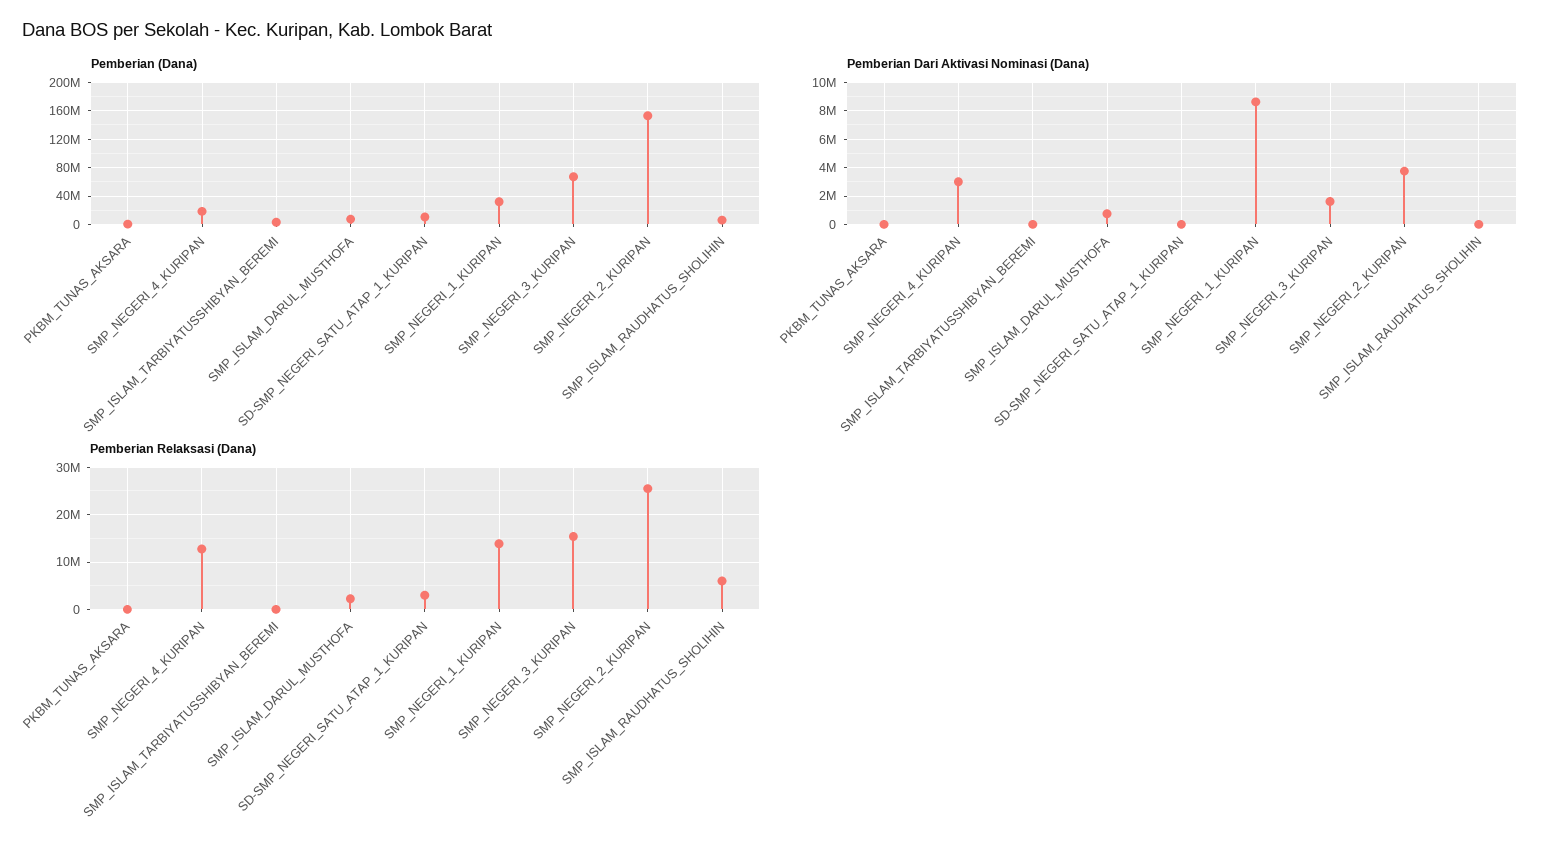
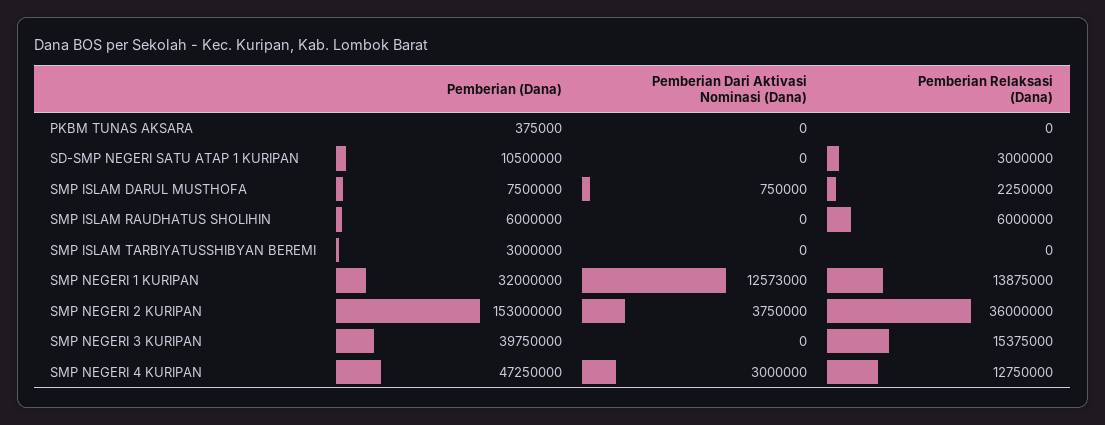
  {
    "Pemberian (Dana)": {
      "PKBM_TUNAS_AKSARA": 375000,
-     "SMP_NEGERI_4_KURIPAN": 20000000,
+     "SMP_NEGERI_4_KURIPAN": 47250000,
      "SMP_ISLAM_TARBIYATUSSHIBYAN_BEREMI": 3000000,
      "SMP_ISLAM_DARUL_MUSTHOFA": 7500000,
      "SD-SMP_NEGERI_SATU_ATAP_1_KURIPAN": 10500000,
      "SMP_NEGERI_1_KURIPAN": 32000000,
-     "SMP_NEGERI_3_KURIPAN": 70000000,
+     "SMP_NEGERI_3_KURIPAN": 39750000,
      "SMP_NEGERI_2_KURIPAN": 153000000,
      "SMP_ISLAM_RAUDHATUS_SHOLIHIN": 6000000
    },
    "Pemberian Dari Aktivasi Nominasi (Dana)": {
      "PKBM_TUNAS_AKSARA": 0,
      "SMP_NEGERI_4_KURIPAN": 3000000,
      "SMP_ISLAM_TARBIYATUSSHIBYAN_BEREMI": 0,
      "SMP_ISLAM_DARUL_MUSTHOFA": 750000,
      "SD-SMP_NEGERI_SATU_ATAP_1_KURIPAN": 0,
-     "SMP_NEGERI_1_KURIPAN": 8500000,
+     "SMP_NEGERI_1_KURIPAN": 12573000,
-     "SMP_NEGERI_3_KURIPAN": 1500000,
+     "SMP_NEGERI_3_KURIPAN": 0,
      "SMP_NEGERI_2_KURIPAN": 3750000,
      "SMP_ISLAM_RAUDHATUS_SHOLIHIN": 0
    },
    "Pemberian Relaksasi (Dana)": {
      "PKBM_TUNAS_AKSARA": 0,
      "SMP_NEGERI_4_KURIPAN": 12750000,
      "SMP_ISLAM_TARBIYATUSSHIBYAN_BEREMI": 0,
      "SMP_ISLAM_DARUL_MUSTHOFA": 2250000,
      "SD-SMP_NEGERI_SATU_ATAP_1_KURIPAN": 3000000,
      "SMP_NEGERI_1_KURIPAN": 13875000,
      "SMP_NEGERI_3_KURIPAN": 15375000,
-     "SMP_NEGERI_2_KURIPAN": 26000000,
+     "SMP_NEGERI_2_KURIPAN": 36000000,
      "SMP_ISLAM_RAUDHATUS_SHOLIHIN": 6000000
    }
  }

